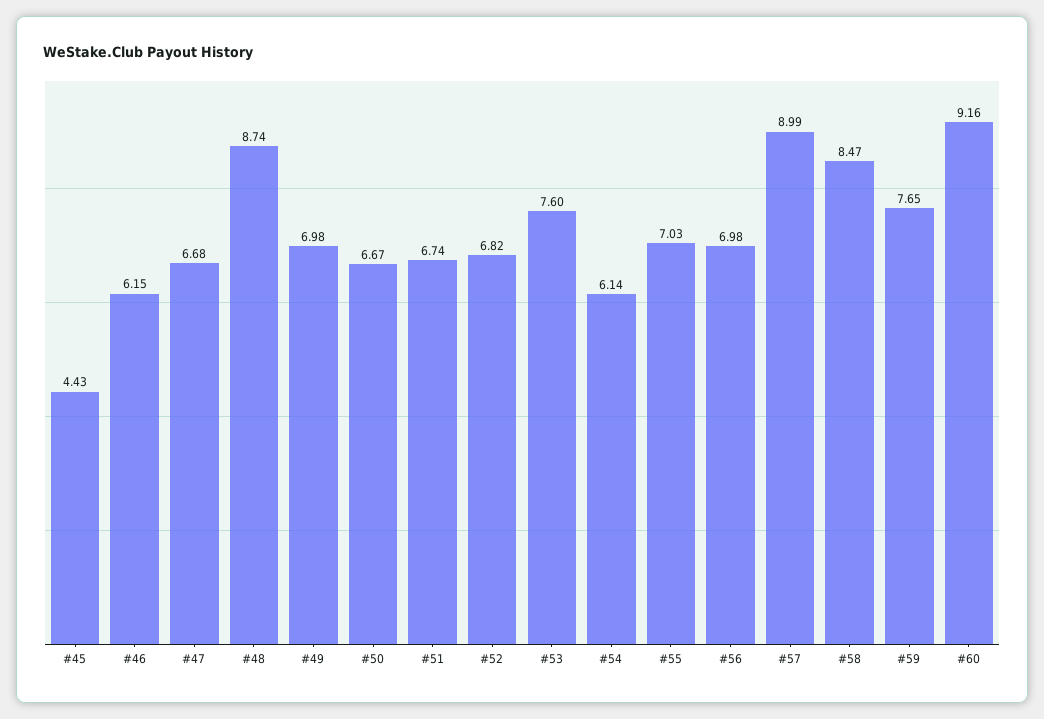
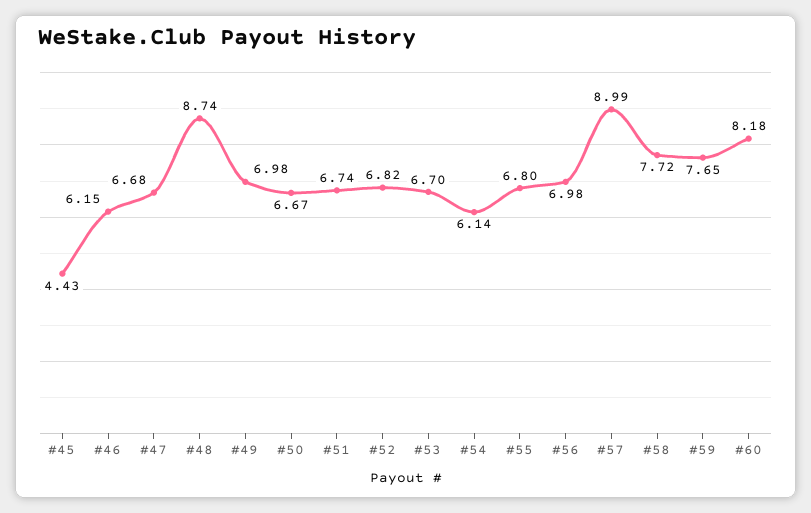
  {
    "#45": 4.43,
    "#46": 6.15,
    "#47": 6.68,
    "#48": 8.74,
    "#49": 6.98,
    "#50": 6.67,
    "#51": 6.74,
    "#52": 6.82,
-   "#53": 7.6,
+   "#53": 6.7,
    "#54": 6.14,
-   "#55": 7.03,
+   "#55": 6.8,
    "#56": 6.98,
    "#57": 8.99,
-   "#58": 8.47,
+   "#58": 7.72,
    "#59": 7.65,
-   "#60": 9.16
+   "#60": 8.18
  }

